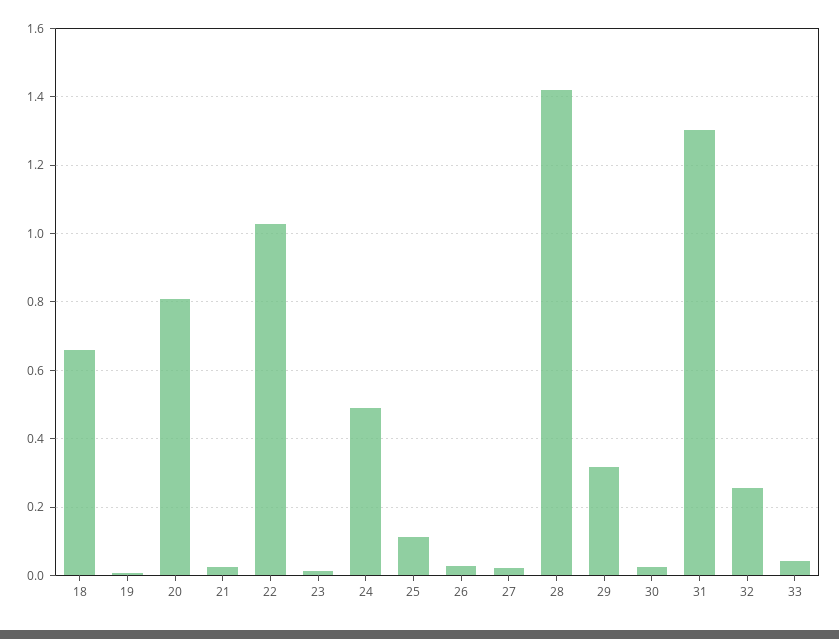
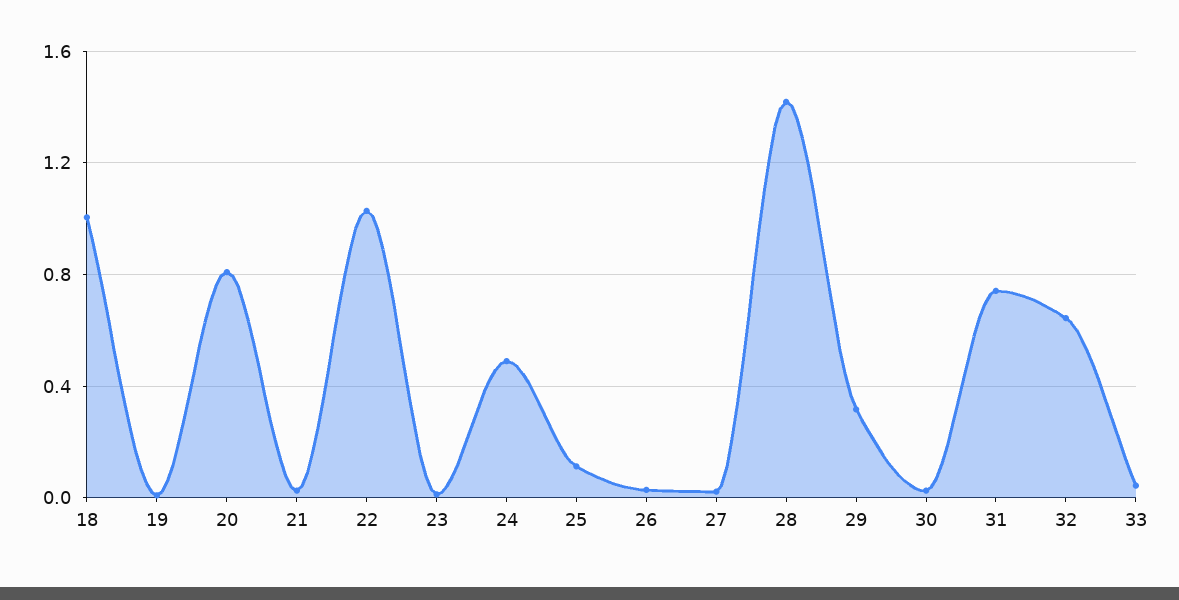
  {
-   "18": 0.66,
+   "18": 1,
    "19": 0,
    "20": 0.8,
    "21": 0.02,
    "22": 1.02,
    "23": 0.02,
    "24": 0.5,
    "25": 0.12,
    "26": 0.02,
    "27": 0.02,
    "28": 1.42,
    "29": 0.32,
    "30": 0.02,
-   "31": 1.3,
+   "31": 0.75,
-   "32": 0.26,
+   "32": 0.65,
    "33": 0.04
  }

